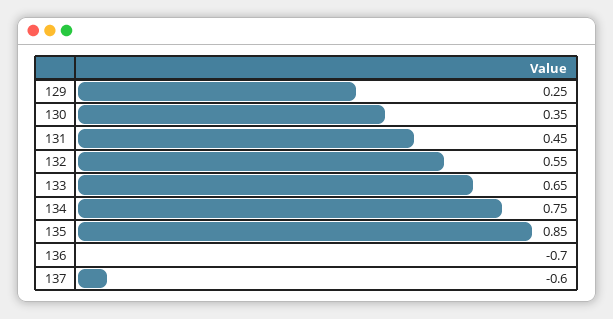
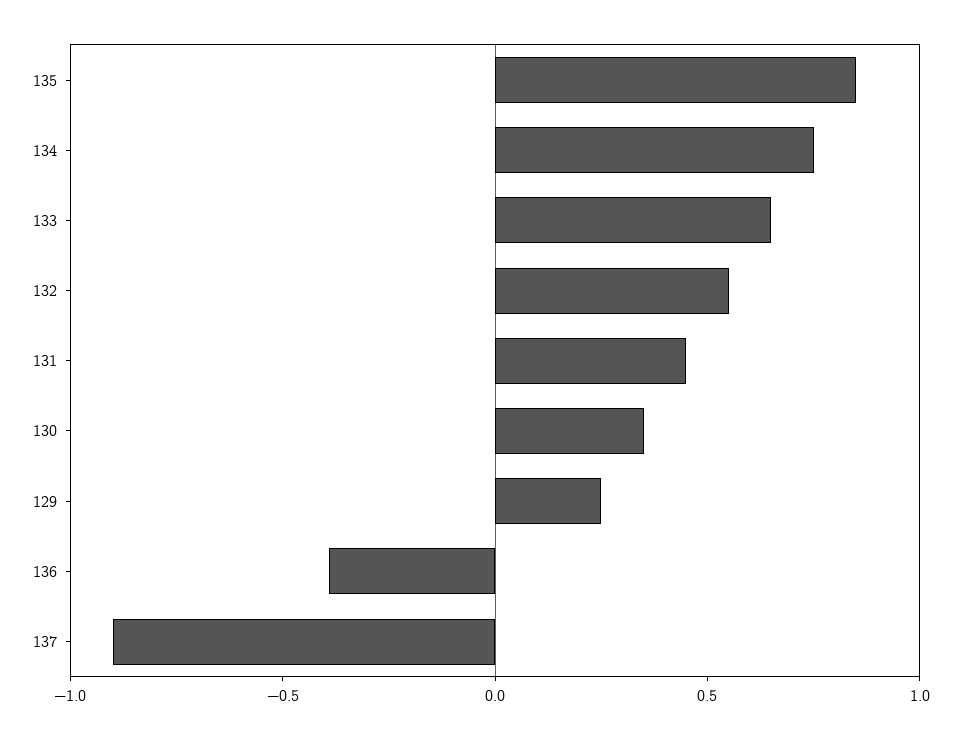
  {
    "129": 0.25,
    "130": 0.35,
    "131": 0.45,
    "132": 0.55,
    "133": 0.65,
    "134": 0.75,
    "135": 0.85,
-   "136": -0.7,
+   "136": -0.4,
-   "137": -0.6
+   "137": -0.9
  }

